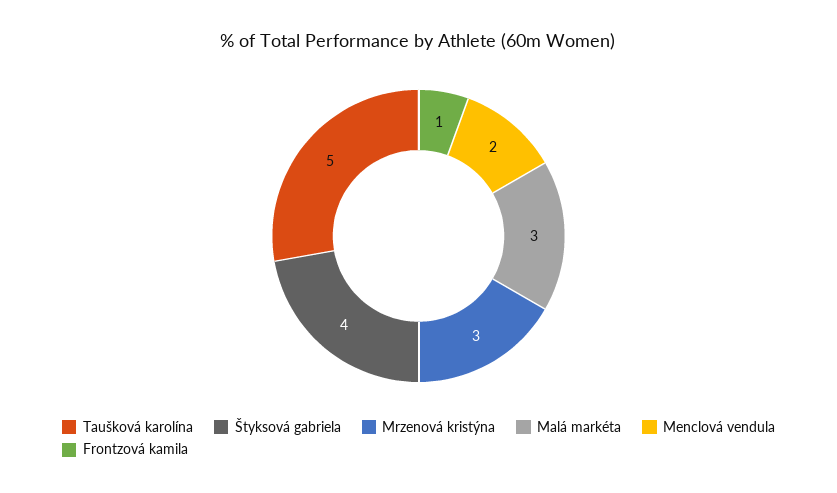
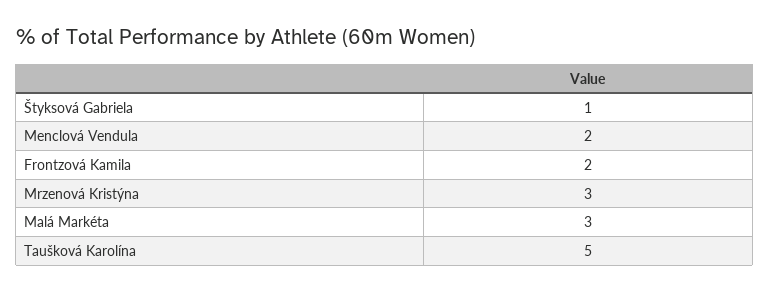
  {
    "Taušková karolína": 5,
-   "Štyksová gabriela": 4,
+   "Štyksová gabriela": 1,
    "Mrzenová kristýna": 3,
    "Malá markéta": 3,
    "Menclová vendula": 2,
-   "Frontzová kamila": 1
+   "Frontzová kamila": 2
  }

